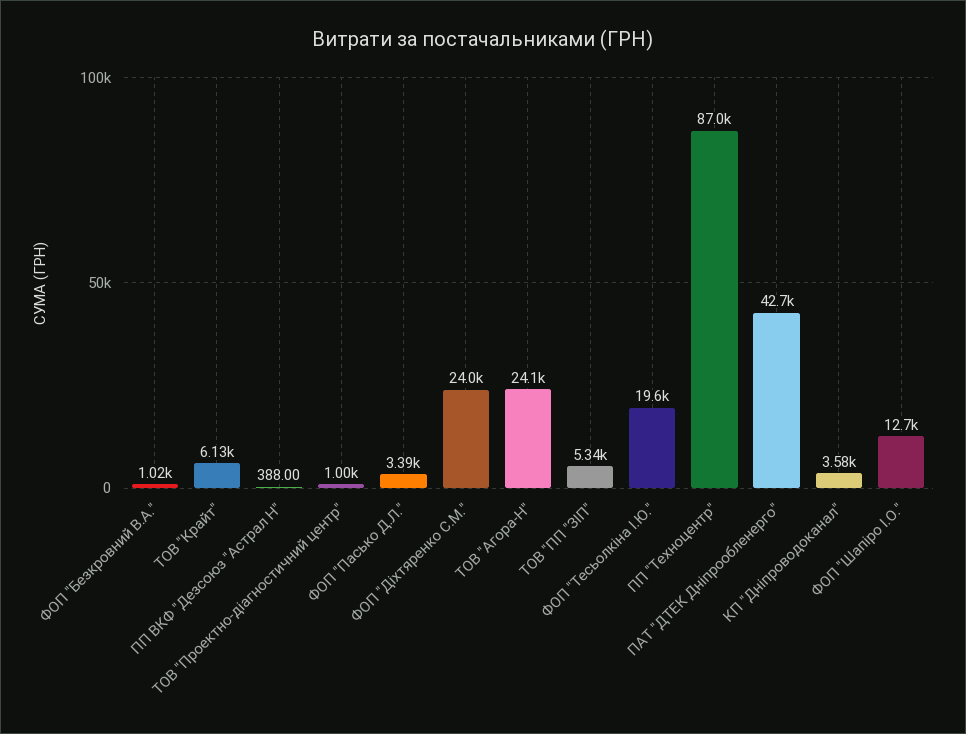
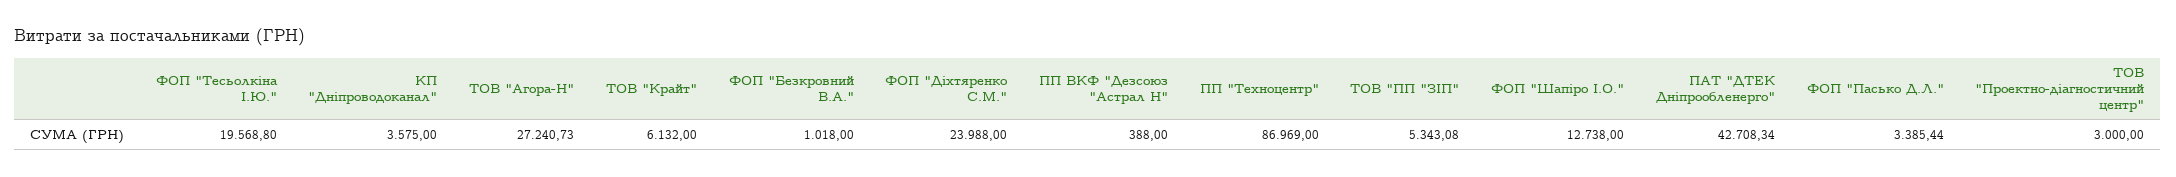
  {
    "ФОП \"Безкровний В.А.\"": 1018,
    "ТОВ \"Крайт\"": 6132,
    "ПП ВКФ \"Дезсоюз \"Астрал Н\"": 388,
-   "ТОВ \"Проектно-діагностичний центр\"": 1000,
+   "ТОВ \"Проектно-діагностичний центр\"": 3000,
    "ФОП \"Пасько Д.Л.\"": 3385.44,
    "ФОП \"Діхтяренко С.М.\"": 23988,
-   "ТОВ \"Агора-Н\"": 24100,
+   "ТОВ \"Агора-Н\"": 27240.73,
    "ТОВ \"ПП \"ЗІП\"": 5343.08,
    "ФОП \"Тесьолкіна І.Ю.\"": 19568.8,
    "ПП \"Техноцентр\"": 86969,
    "ПАТ \"ДТЕК Дніпрообленерго\"": 42708.34,
    "КП \"Дніпроводоканал\"": 3575,
    "ФОП \"Шапіро І.О.\"": 12738
  }

